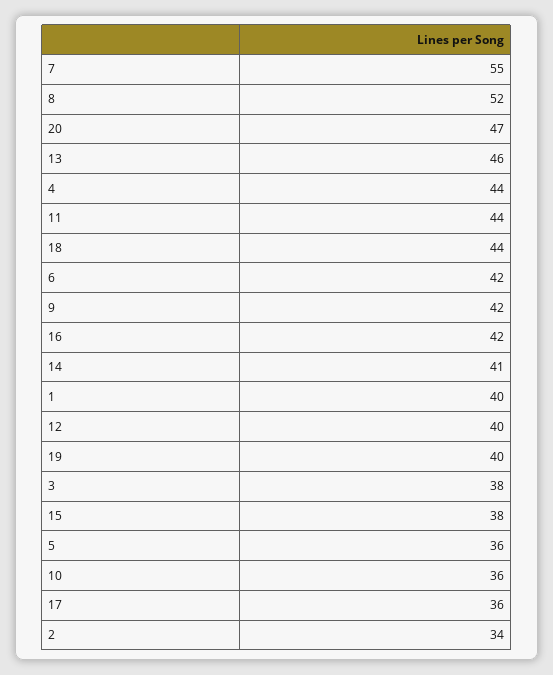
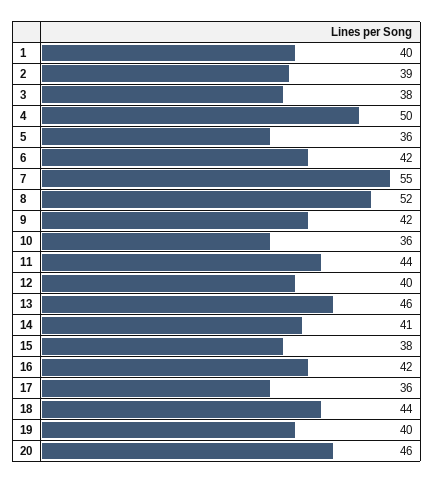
  {
    "7": 55,
    "8": 52,
-   "20": 47,
+   "20": 46,
    "13": 46,
-   "4": 44,
+   "4": 50,
    "11": 44,
    "18": 44,
    "6": 42,
    "9": 42,
    "16": 42,
    "14": 41,
    "1": 40,
    "12": 40,
    "19": 40,
    "3": 38,
    "15": 38,
    "5": 36,
    "10": 36,
    "17": 36,
-   "2": 34
+   "2": 39
  }

